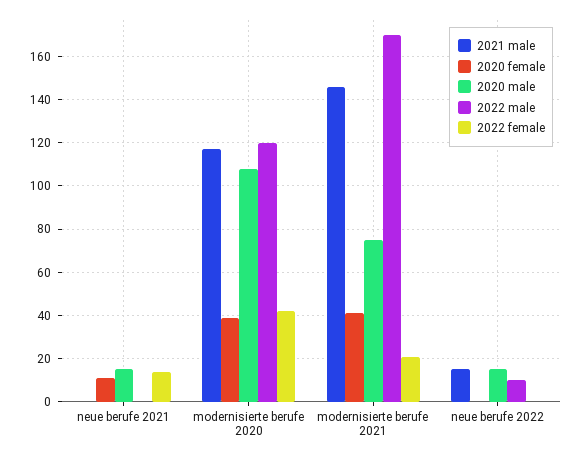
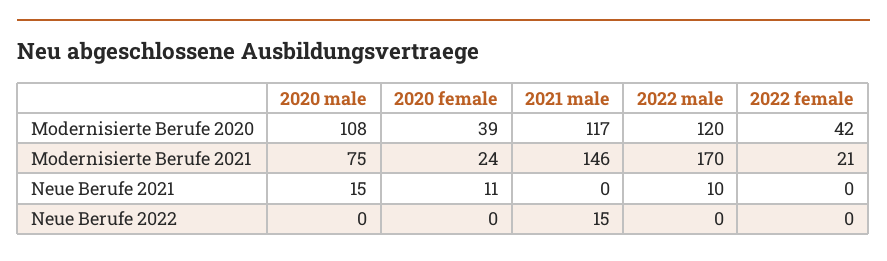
  {
    "2021 male": {
      "neue berufe 2021": 0,
      "modernisierte berufe 2020": 117,
      "modernisierte berufe 2021": 146,
      "neue berufe 2022": 15
    },
    "2020 female": {
      "neue berufe 2021": 11,
      "modernisierte berufe 2020": 39,
-     "modernisierte berufe 2021": 40,
+     "modernisierte berufe 2021": 24,
      "neue berufe 2022": 0
    },
    "2020 male": {
      "neue berufe 2021": 15,
      "modernisierte berufe 2020": 108,
      "modernisierte berufe 2021": 75,
-     "neue berufe 2022": 15
+     "neue berufe 2022": 0
    },
    "2022 male": {
-     "neue berufe 2021": 0,
+     "neue berufe 2021": 10,
      "modernisierte berufe 2020": 120,
      "modernisierte berufe 2021": 170,
-     "neue berufe 2022": 10
+     "neue berufe 2022": 0
    },
    "2022 female": {
-     "neue berufe 2021": 15,
+     "neue berufe 2021": 0,
      "modernisierte berufe 2020": 42,
      "modernisierte berufe 2021": 21,
      "neue berufe 2022": 0
    }
  }

